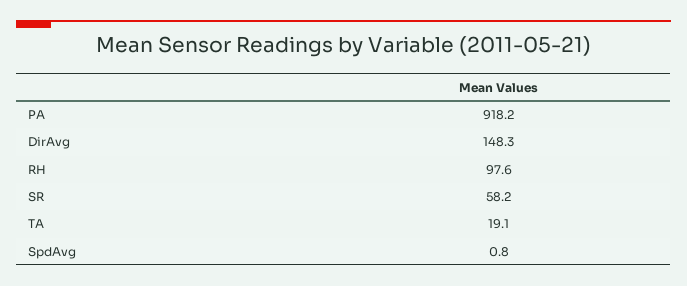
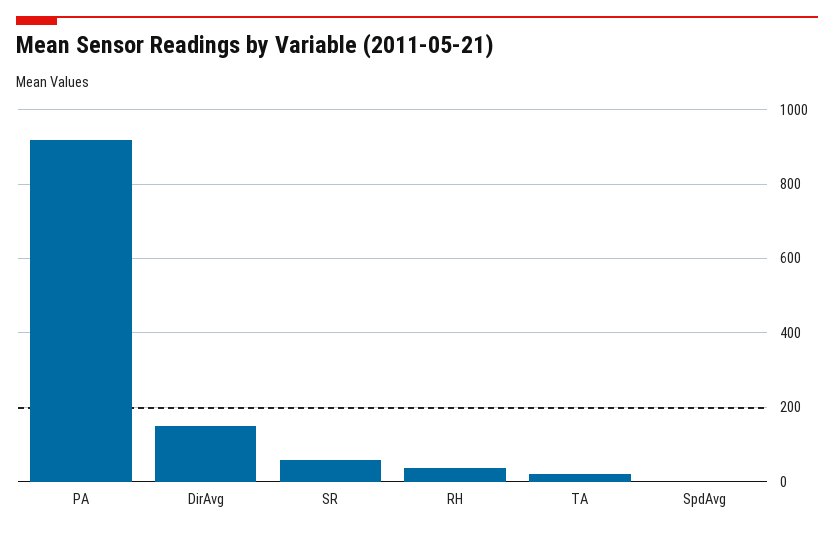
  {
    "PA": 918.2,
    "DirAvg": 148.3,
-   "RH": 97.6,
+   "RH": 40,
    "SR": 58.2,
    "TA": 19.1,
    "SpdAvg": 0.8
  }

